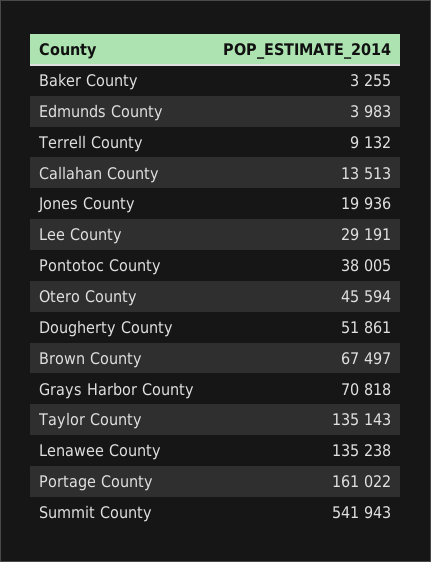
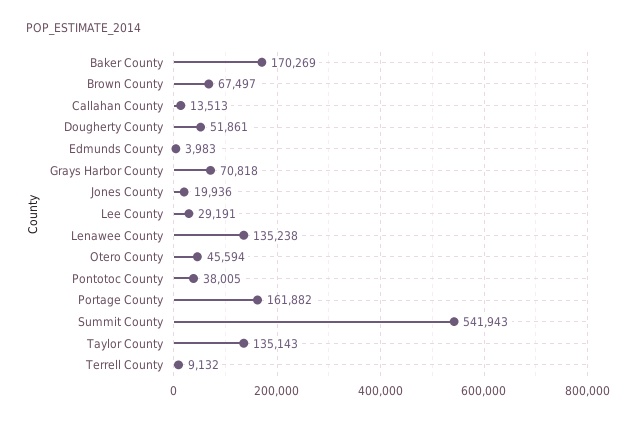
  {
-   "Baker County": 3255,
+   "Baker County": 170269,
    "Edmunds County": 3983,
    "Terrell County": 9132,
    "Callahan County": 13513,
    "Jones County": 19936,
    "Lee County": 29191,
    "Pontotoc County": 38005,
    "Otero County": 45594,
    "Dougherty County": 51861,
    "Brown County": 67497,
    "Grays Harbor County": 70818,
    "Taylor County": 135143,
    "Lenawee County": 135238,
-   "Portage County": 161022,
+   "Portage County": 161882,
    "Summit County": 541943
  }

